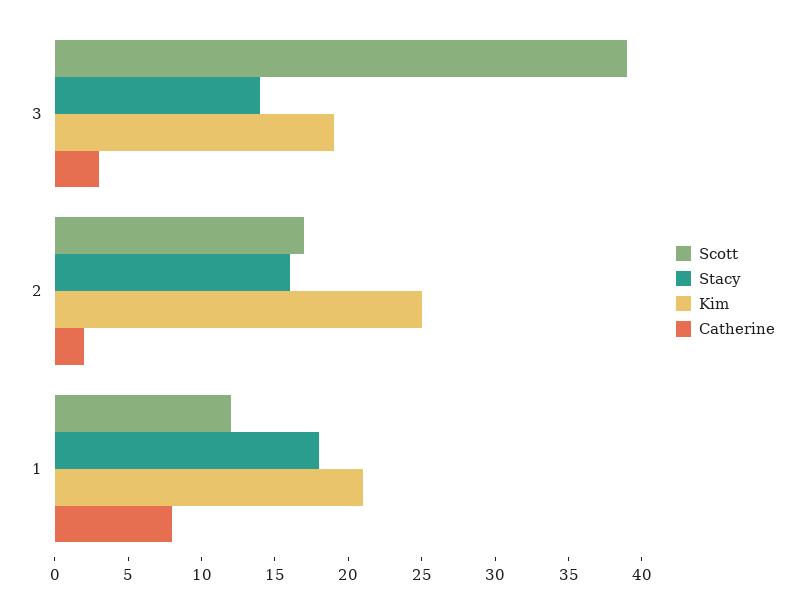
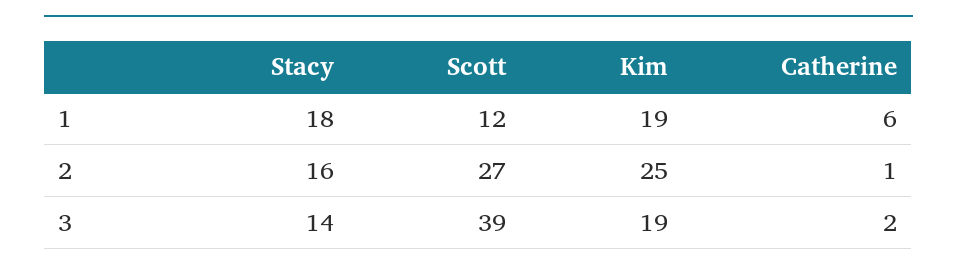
  {
    "Scott": {
      "3": 39,
-     "2": 17,
+     "2": 27,
      "1": 12
    },
    "Stacy": {
      "3": 14,
      "2": 16,
      "1": 18
    },
    "Kim": {
      "3": 19,
      "2": 25,
-     "1": 21
+     "1": 19
    },
    "Catherine": {
-     "3": 3,
+     "3": 2,
-     "2": 2,
+     "2": 1,
-     "1": 8
+     "1": 6
    }
  }

